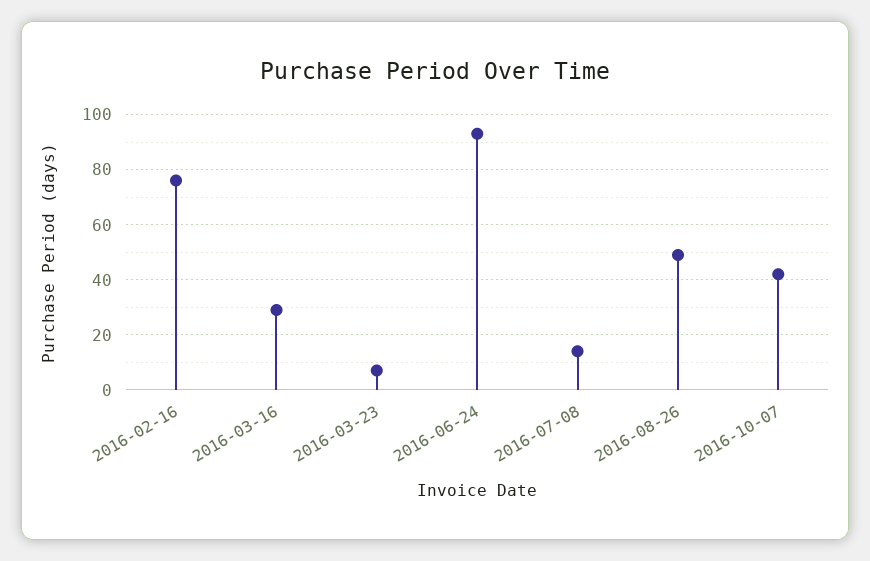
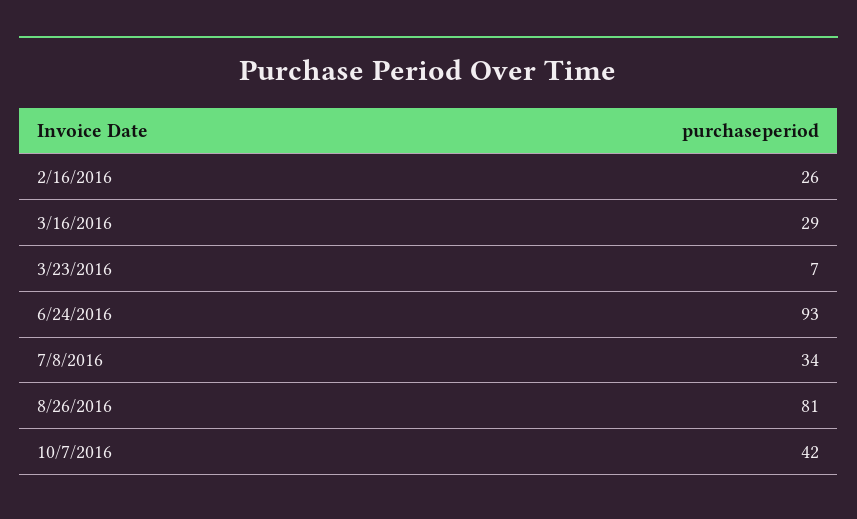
  {
-   "2016-02-16": 75,
+   "2016-02-16": 26,
    "2016-03-16": 29,
    "2016-03-23": 7,
    "2016-06-24": 93,
-   "2016-07-08": 15,
+   "2016-07-08": 34,
-   "2016-08-26": 50,
+   "2016-08-26": 81,
    "2016-10-07": 42
  }

